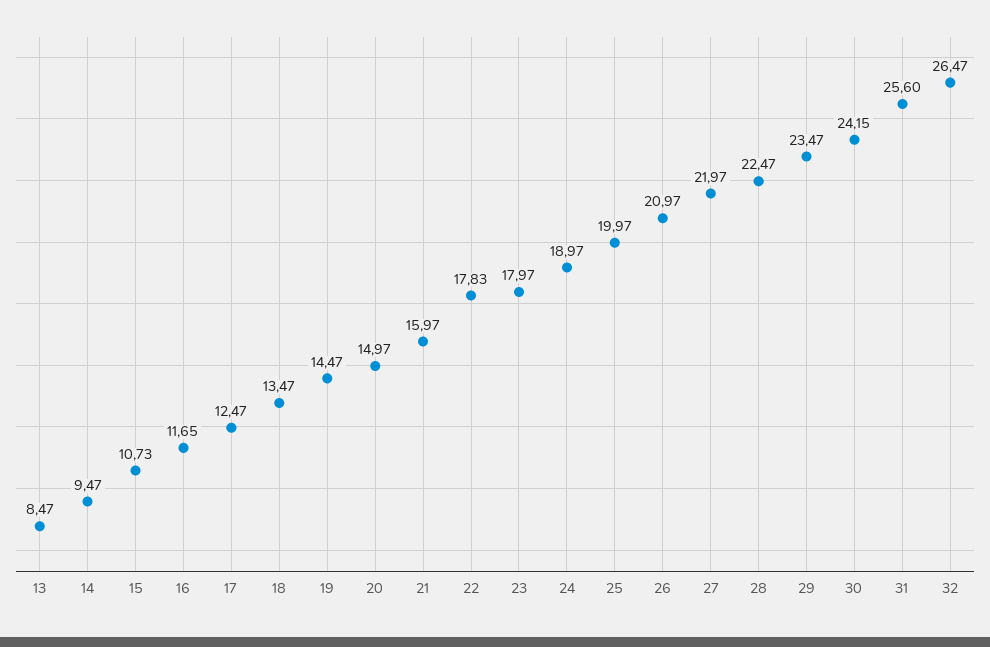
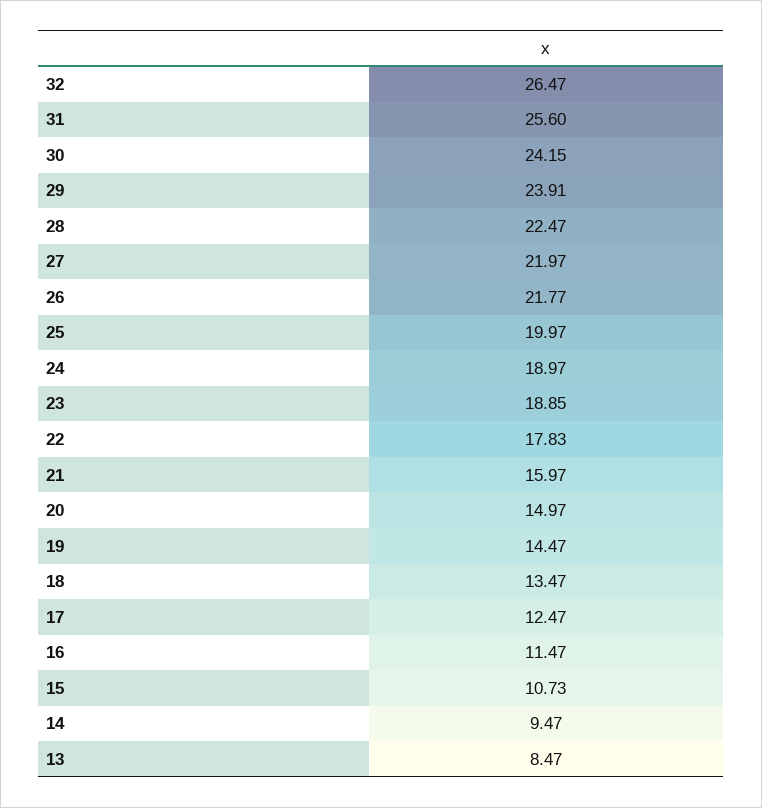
  {
    "13": 8.47,
    "14": 9.47,
    "15": 10.73,
-   "16": 11.65,
+   "16": 11.47,
    "17": 12.47,
    "18": 13.47,
    "19": 14.47,
    "20": 14.97,
    "21": 15.97,
    "22": 17.83,
-   "23": 17.97,
+   "23": 18.85,
    "24": 18.97,
    "25": 19.97,
-   "26": 20.97,
+   "26": 21.77,
    "27": 21.97,
    "28": 22.47,
-   "29": 23.47,
+   "29": 23.91,
    "30": 24.15,
    "31": 25.6,
    "32": 26.47
  }

